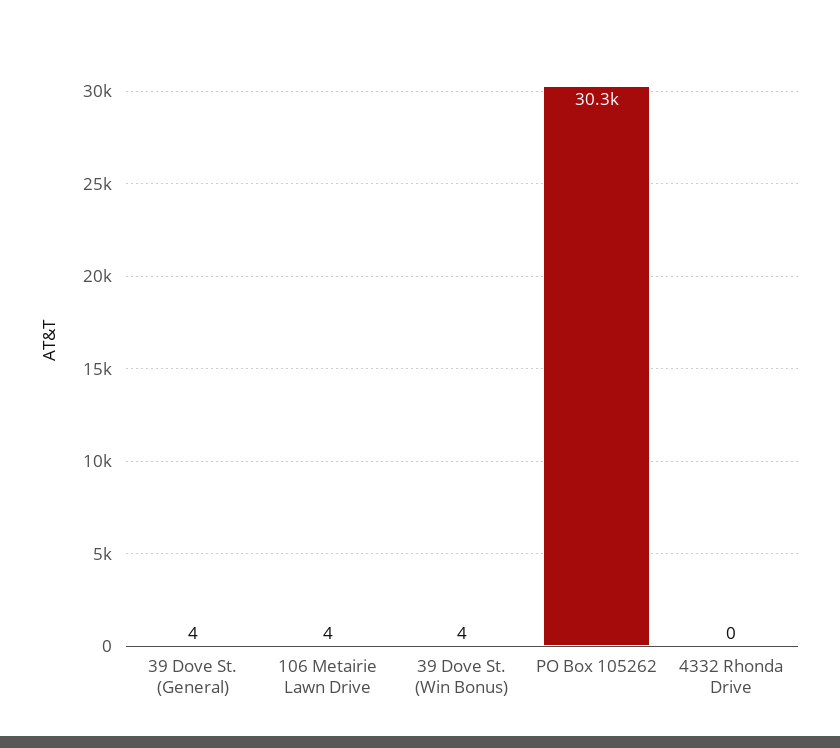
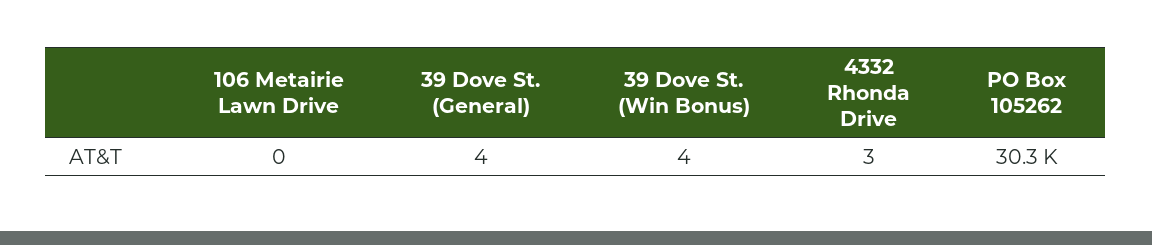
  {
    "39 Dove St. (General)": 4,
-   "106 Metairie Lawn Drive": 4,
+   "106 Metairie Lawn Drive": 0,
    "39 Dove St. (Win Bonus)": 4,
    "PO Box 105262": 30300,
-   "4332 Rhonda Drive": 0
+   "4332 Rhonda Drive": 3
  }

